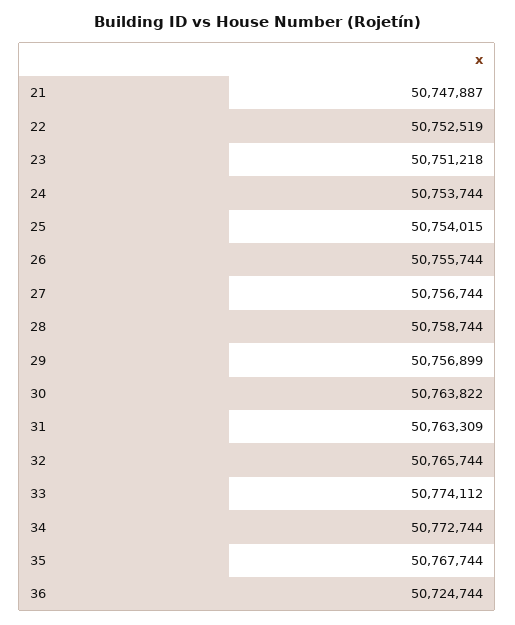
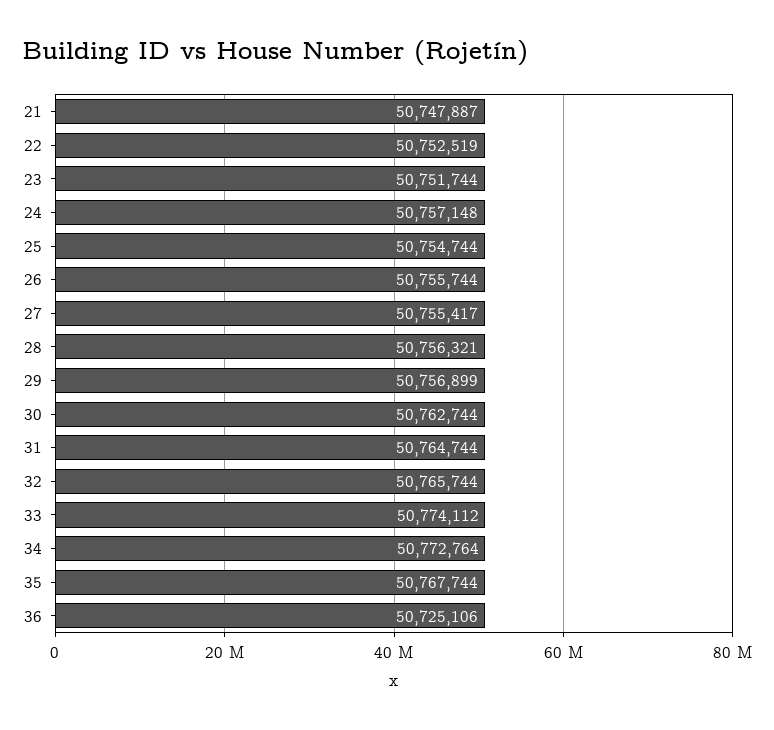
  {
    "21": 50747887,
    "22": 50752519,
-   "23": 50751218,
+   "23": 50751744,
-   "24": 50753744,
+   "24": 50757148,
-   "25": 50754015,
+   "25": 50754744,
    "26": 50755744,
-   "27": 50756744,
+   "27": 50755417,
-   "28": 50758744,
+   "28": 50756321,
    "29": 50756899,
-   "30": 50763822,
+   "30": 50762744,
-   "31": 50763309,
+   "31": 50764744,
    "32": 50765744,
    "33": 50774112,
-   "34": 50772744,
+   "34": 50772764,
    "35": 50767744,
-   "36": 50724744
+   "36": 50725106
  }

